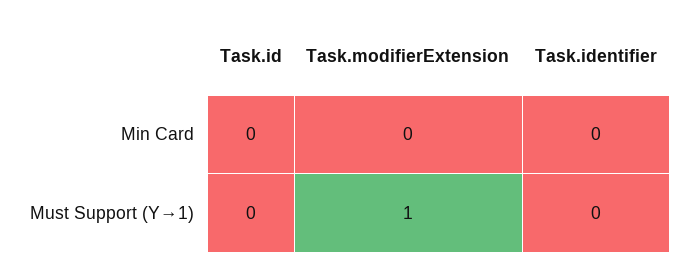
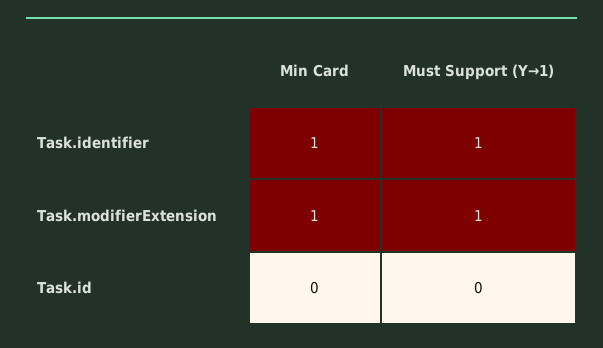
  {
    "Task.id": {
      "Min Card": 0,
      "Must Support (Y→1)": 0
    },
    "Task.modifierExtension": {
-     "Min Card": 0,
+     "Min Card": 1,
      "Must Support (Y→1)": 1
    },
    "Task.identifier": {
-     "Min Card": 0,
+     "Min Card": 1,
-     "Must Support (Y→1)": 0
+     "Must Support (Y→1)": 1
    }
  }

